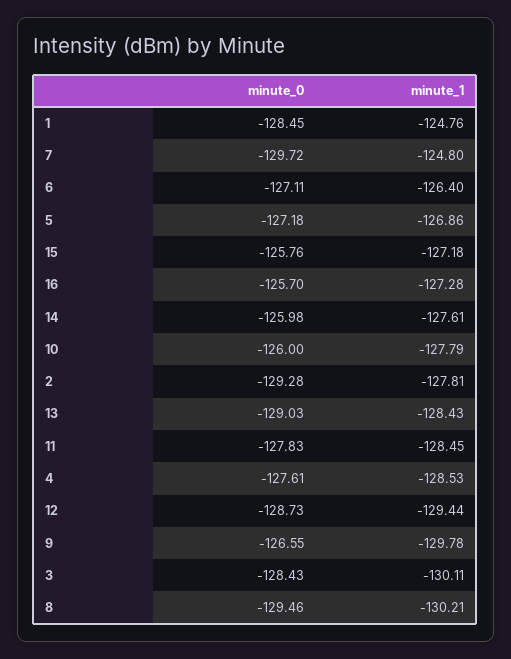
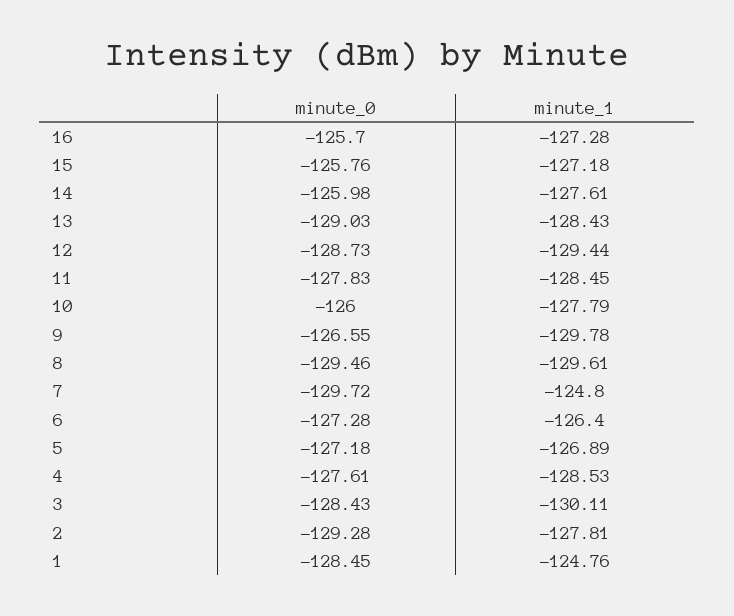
  {
    "minute_0": {
      "1": -128.45,
      "7": -129.72,
-     "6": -127.11,
+     "6": -127.28,
      "5": -127.18,
      "15": -125.76,
      "16": -125.7,
      "14": -125.98,
      "10": -126,
      "2": -129.28,
      "13": -129.03,
      "11": -127.83,
      "4": -127.61,
      "12": -128.73,
      "9": -126.55,
      "3": -128.43,
      "8": -129.46
    },
    "minute_1": {
      "1": -124.76,
      "7": -124.8,
      "6": -126.4,
-     "5": -126.86,
+     "5": -126.89,
      "15": -127.18,
      "16": -127.28,
      "14": -127.61,
      "10": -127.79,
      "2": -127.81,
      "13": -128.43,
      "11": -128.45,
      "4": -128.53,
      "12": -129.44,
      "9": -129.78,
      "3": -130.11,
-     "8": -130.21
+     "8": -129.61
    }
  }

